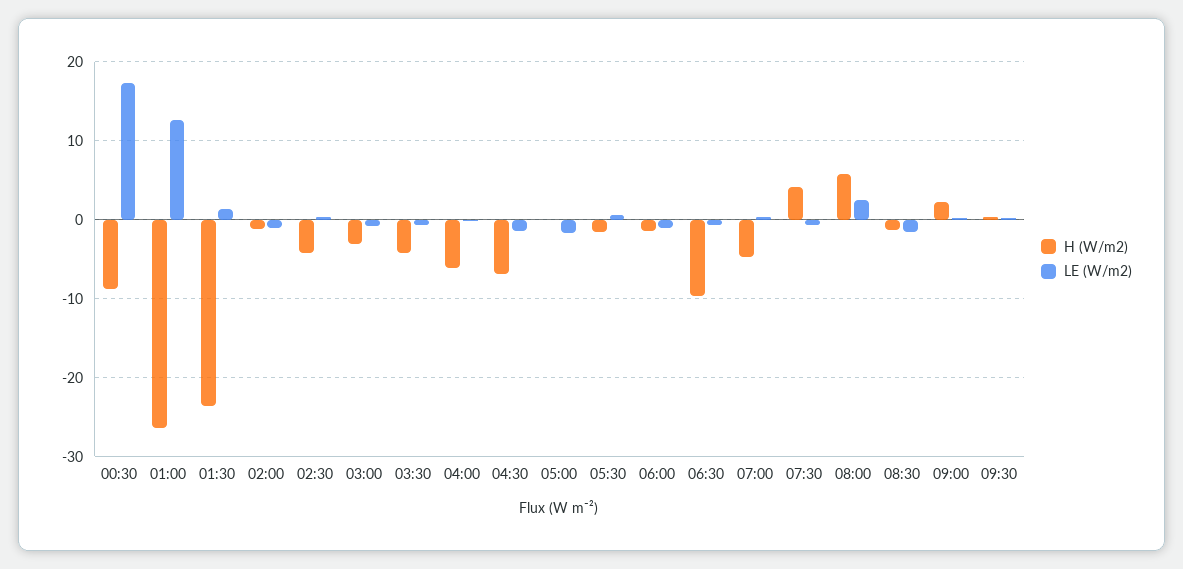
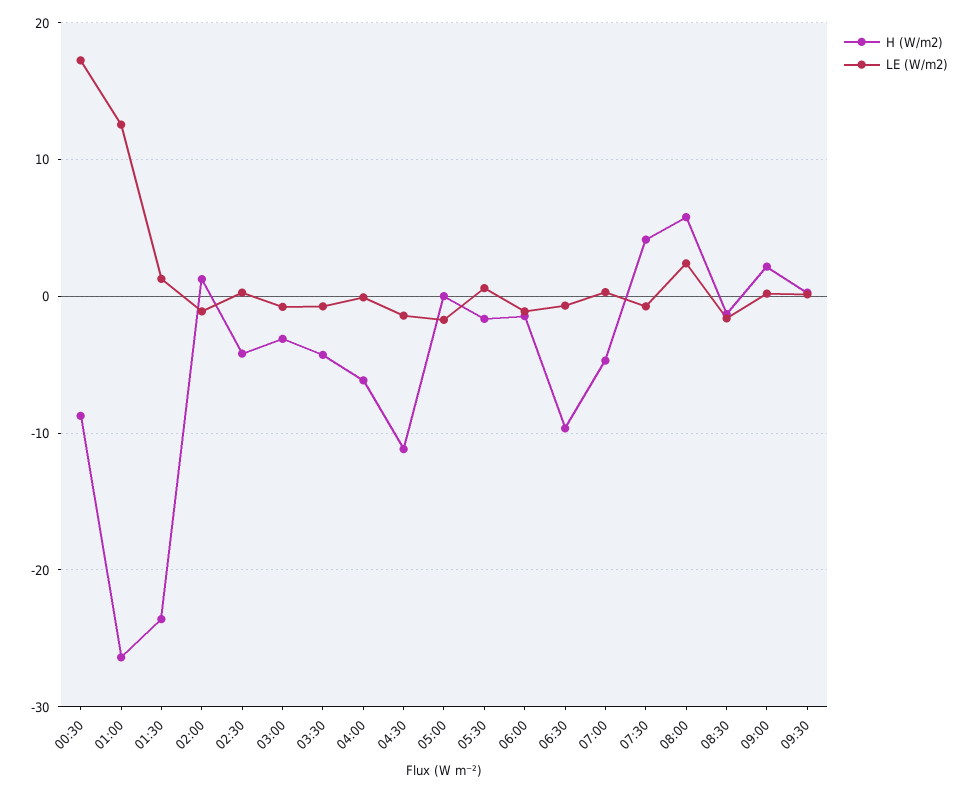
  {
    "H (W/m2)": {
      "00:30": -9,
      "01:00": -26,
      "01:30": -24,
-     "02:00": -1,
+     "02:00": 1,
      "02:30": -4,
      "03:00": -3,
      "03:30": -4,
      "04:00": -6,
-     "04:30": -7,
+     "04:30": -11,
      "05:00": 0,
      "05:30": -2,
      "06:00": -1,
      "06:30": -10,
      "07:00": -5,
      "07:30": 4,
      "08:00": 6,
      "08:30": -1,
      "09:00": 2,
      "09:30": 0
    },
    "LE (W/m2)": {
      "00:30": 17,
      "01:00": 13,
      "01:30": 1,
      "02:00": -1,
      "02:30": 0,
      "03:00": -1,
      "03:30": -1,
      "04:00": 0,
      "04:30": -1,
      "05:00": -2,
      "05:30": 1,
      "06:00": -1,
      "06:30": -1,
      "07:00": 0,
      "07:30": -1,
      "08:00": 2,
      "08:30": -2,
      "09:00": 0,
      "09:30": 0
    }
  }

